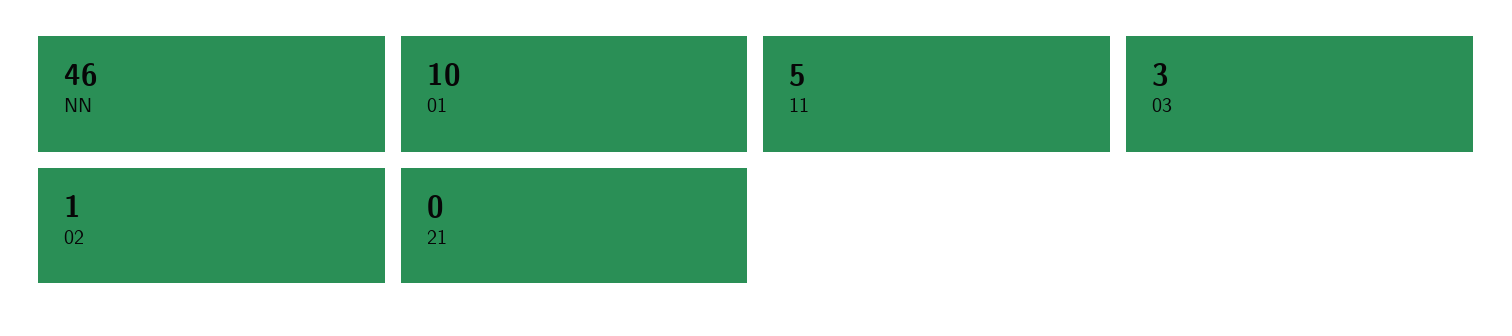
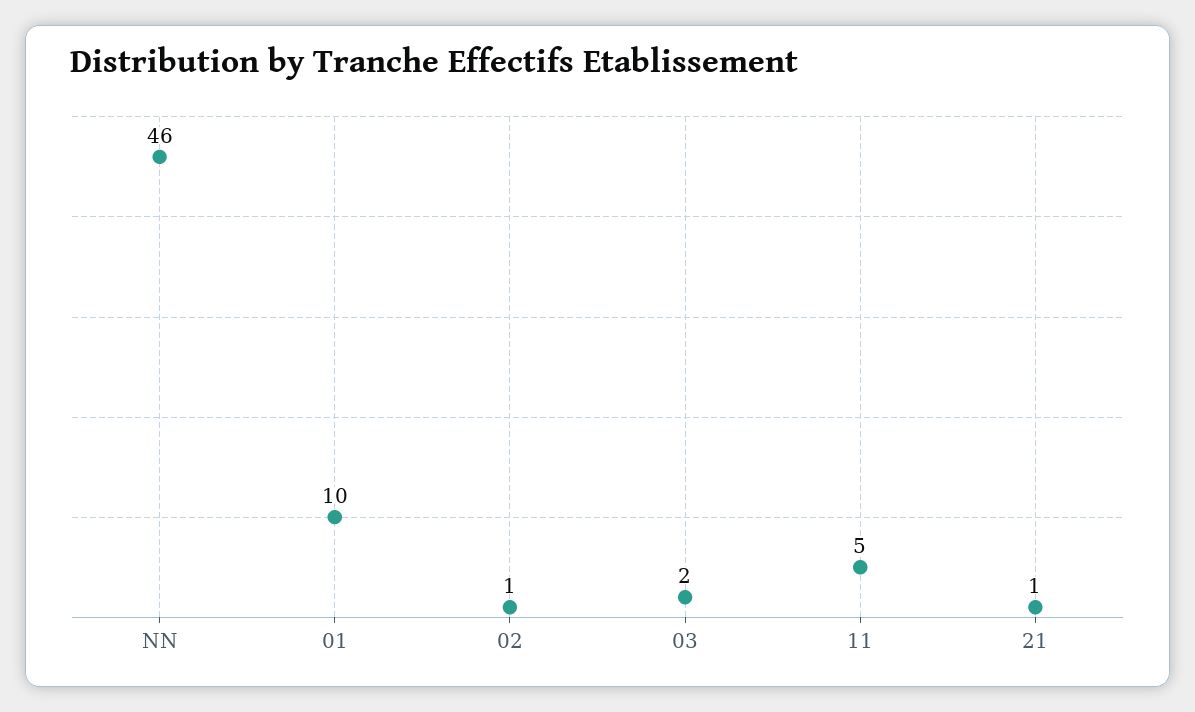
  {
    "NN": 46,
    "01": 10,
    "11": 5,
-   "03": 3,
+   "03": 2,
    "02": 1,
-   "21": 0
+   "21": 1
  }

